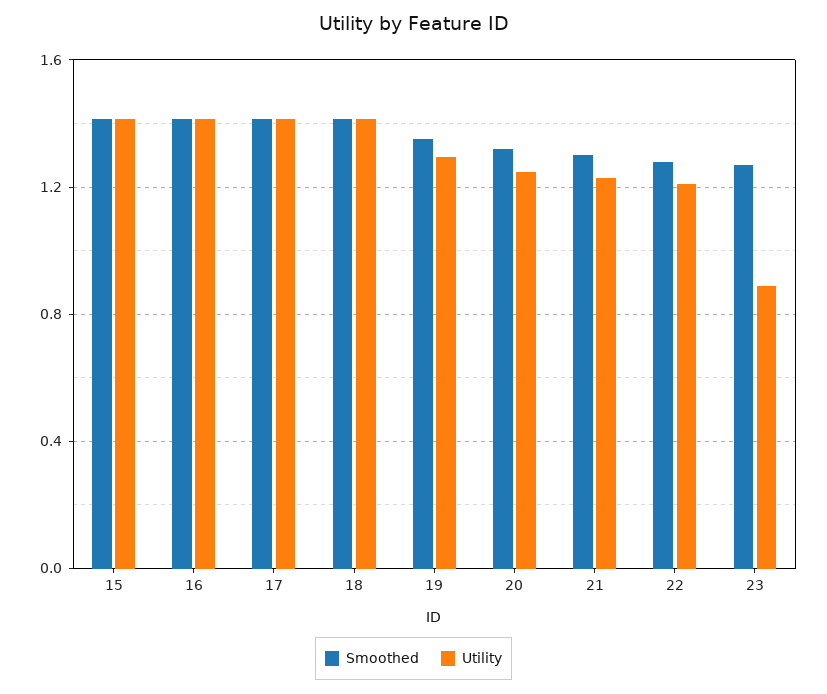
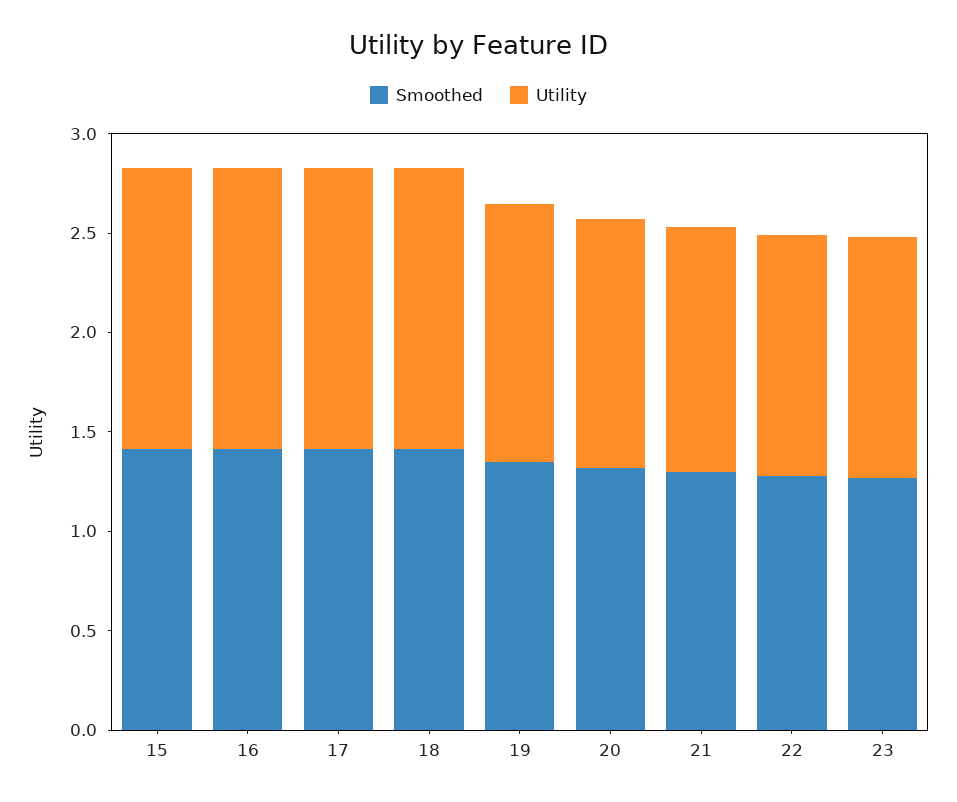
  {
    "Smoothed": {
      "15": 1.4,
      "16": 1.4,
      "17": 1.4,
      "18": 1.4,
      "19": 1.35,
      "20": 1.3,
      "21": 1.3,
      "22": 1.3,
      "23": 1.25
    },
    "Utility": {
      "15": 1.4,
      "16": 1.4,
      "17": 1.4,
      "18": 1.4,
      "19": 1.3,
      "20": 1.25,
      "21": 1.25,
      "22": 1.2,
-     "23": 0.9
+     "23": 1.2
    }
  }

